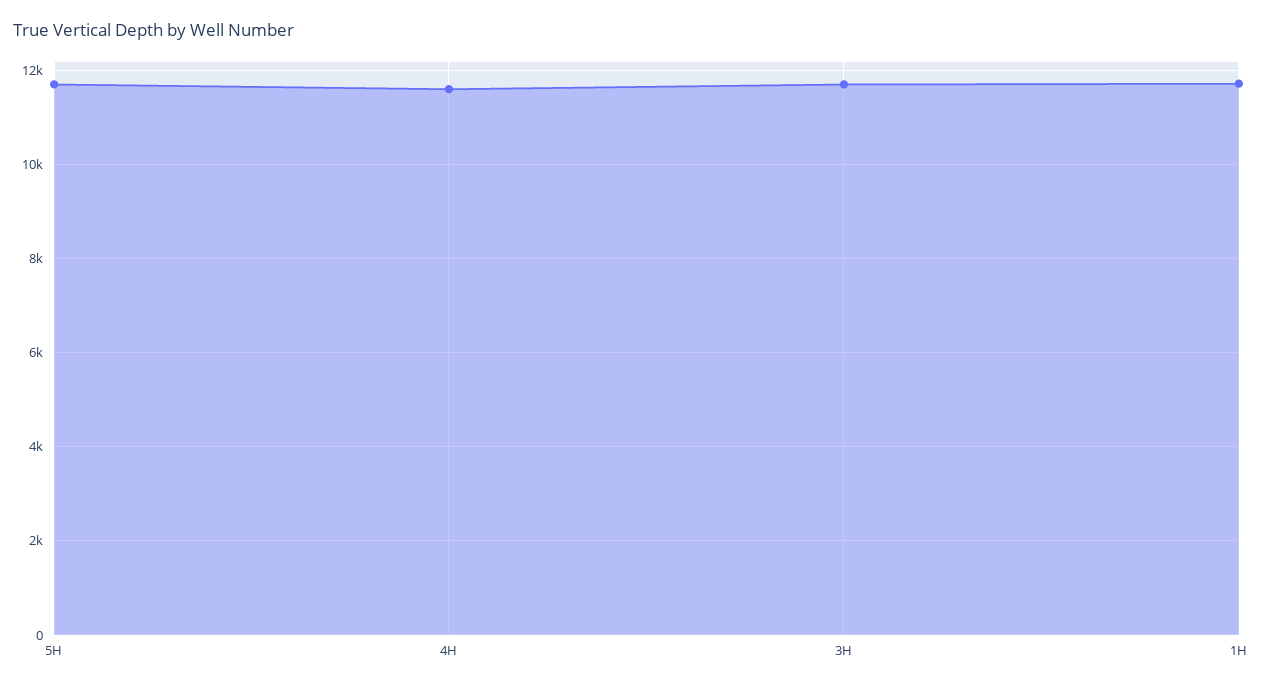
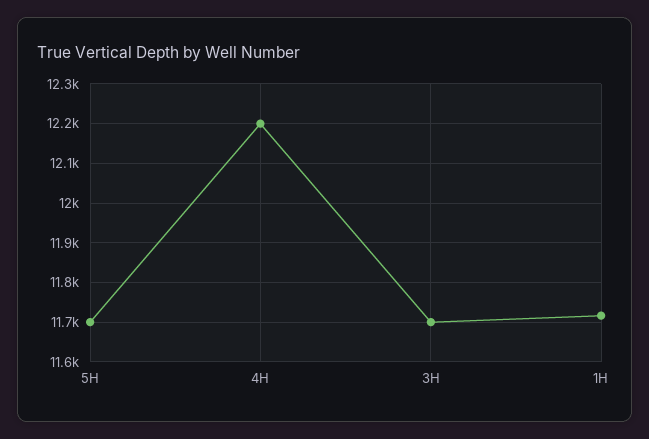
  {
    "5H": 11700,
-   "4H": 11600,
+   "4H": 12200,
    "3H": 11700,
    "1H": 11720
  }

